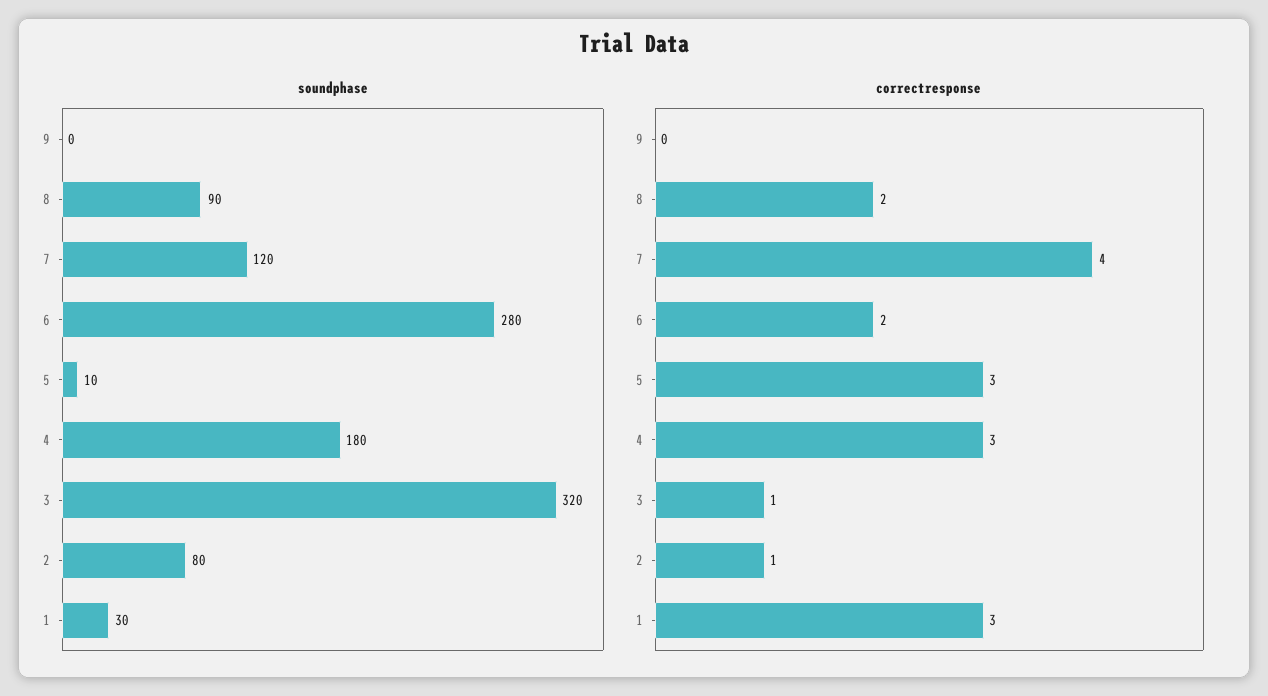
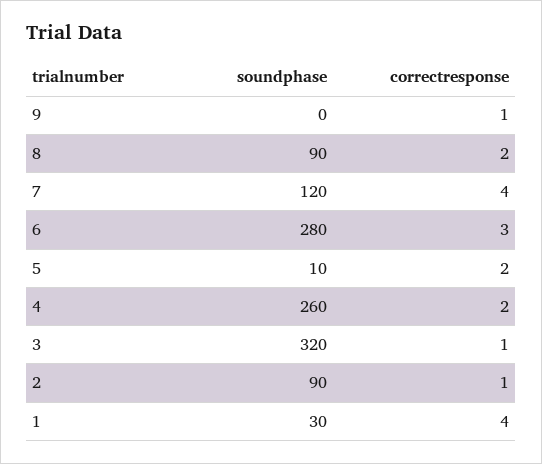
  {
    "soundphase": {
      "9": 0,
      "8": 90,
      "7": 120,
      "6": 280,
      "5": 10,
-     "4": 180,
+     "4": 260,
      "3": 320,
-     "2": 80,
+     "2": 90,
      "1": 30
    },
    "correctresponse": {
-     "9": 0,
+     "9": 1,
      "8": 2,
      "7": 4,
-     "6": 2,
+     "6": 3,
-     "5": 3,
+     "5": 2,
-     "4": 3,
+     "4": 2,
      "3": 1,
      "2": 1,
-     "1": 3
+     "1": 4
    }
  }

